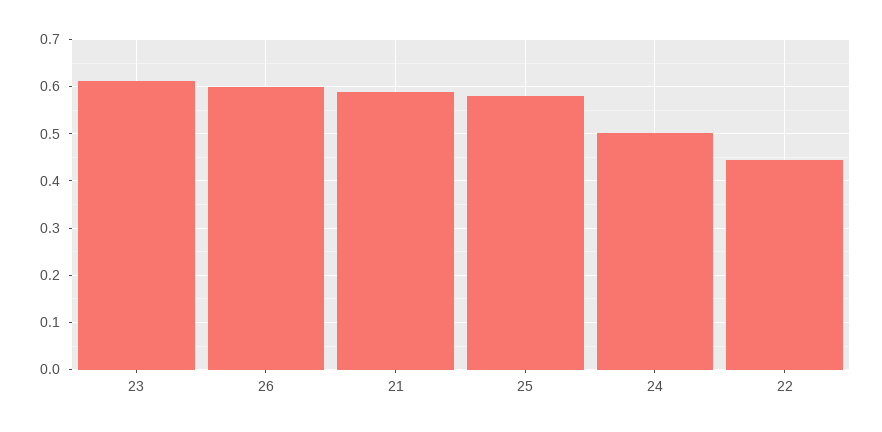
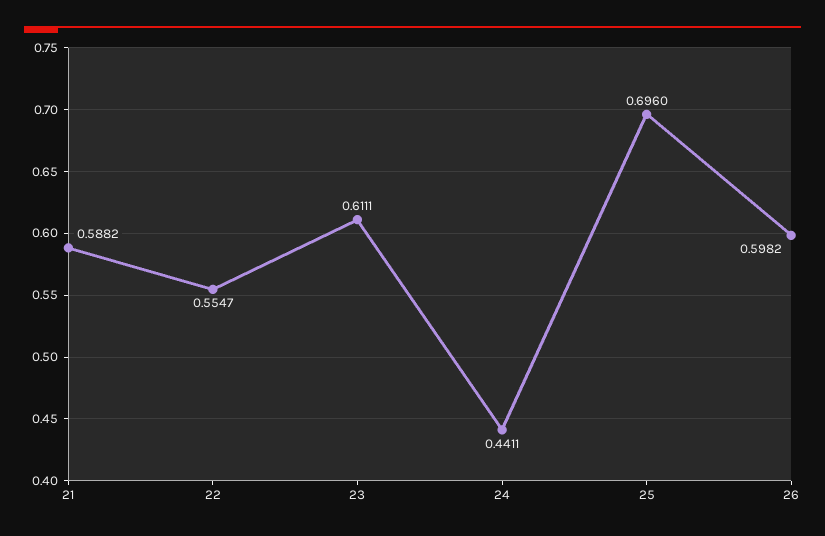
  {
    "23": 0.6111,
    "26": 0.5982,
    "21": 0.5882,
-   "25": 0.58,
+   "25": 0.696,
-   "24": 0.5,
+   "24": 0.4411,
-   "22": 0.44
+   "22": 0.5547
  }

